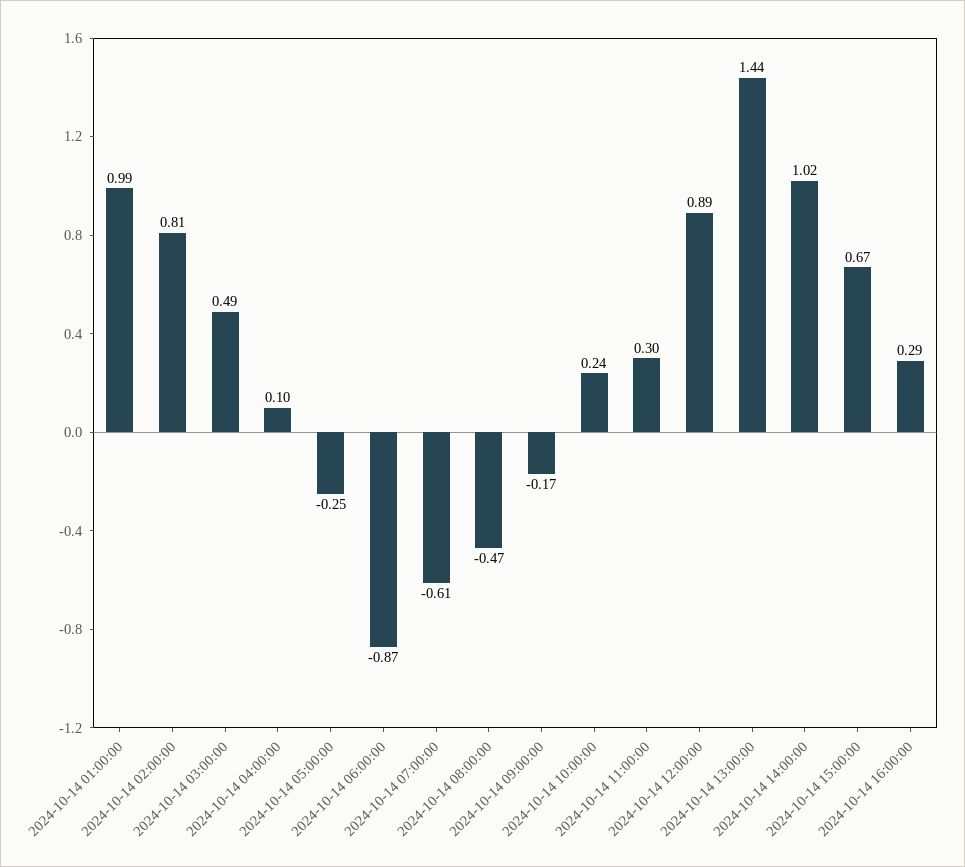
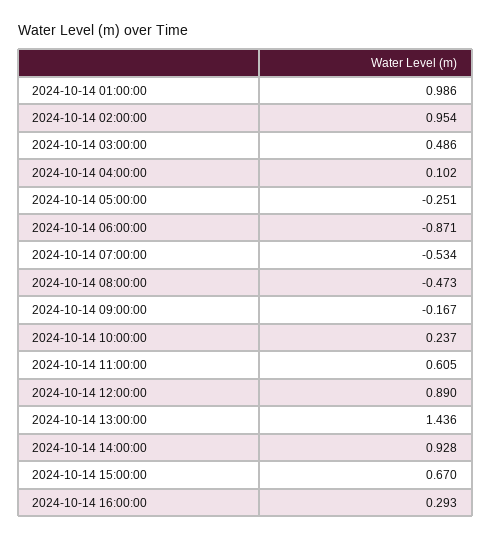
  {
    "2024-10-14 01:00:00": 0.986,
-   "2024-10-14 02:00:00": 0.81,
+   "2024-10-14 02:00:00": 0.954,
    "2024-10-14 03:00:00": 0.486,
    "2024-10-14 04:00:00": 0.102,
    "2024-10-14 05:00:00": -0.251,
    "2024-10-14 06:00:00": -0.871,
-   "2024-10-14 07:00:00": -0.61,
+   "2024-10-14 07:00:00": -0.534,
    "2024-10-14 08:00:00": -0.473,
    "2024-10-14 09:00:00": -0.167,
    "2024-10-14 10:00:00": 0.237,
-   "2024-10-14 11:00:00": 0.3,
+   "2024-10-14 11:00:00": 0.605,
    "2024-10-14 12:00:00": 0.89,
    "2024-10-14 13:00:00": 1.436,
-   "2024-10-14 14:00:00": 1.02,
+   "2024-10-14 14:00:00": 0.928,
    "2024-10-14 15:00:00": 0.67,
    "2024-10-14 16:00:00": 0.293
  }

